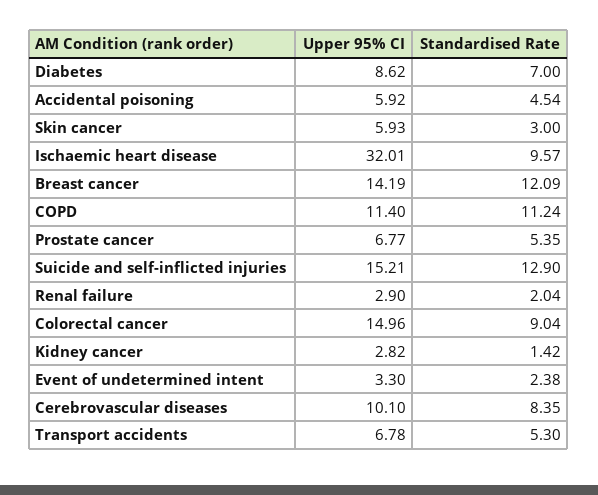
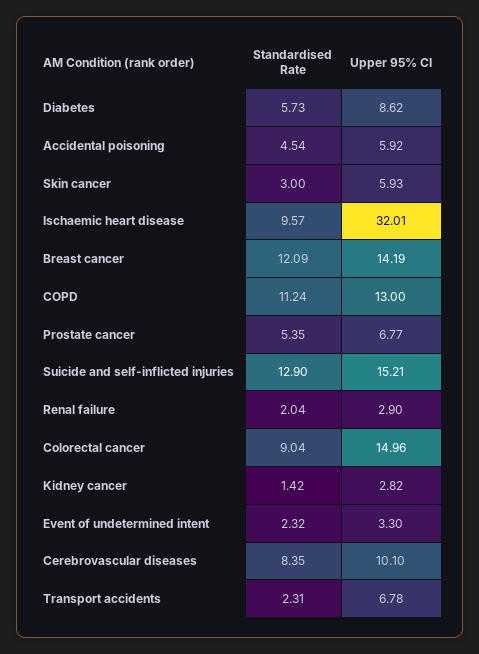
  {
    "Upper 95% CI": {
      "Diabetes": 8.62,
      "Accidental poisoning": 5.92,
      "Skin cancer": 5.93,
      "Ischaemic heart disease": 32.01,
      "Breast cancer": 14.19,
-     "COPD": 11.4,
+     "COPD": 13,
      "Prostate cancer": 6.77,
      "Suicide and self-inflicted injuries": 15.21,
      "Renal failure": 2.9,
      "Colorectal cancer": 14.96,
      "Kidney cancer": 2.82,
      "Event of undetermined intent": 3.3,
      "Cerebrovascular diseases": 10.1,
      "Transport accidents": 6.78
    },
    "Standardised Rate": {
-     "Diabetes": 7,
+     "Diabetes": 5.73,
      "Accidental poisoning": 4.54,
      "Skin cancer": 3,
      "Ischaemic heart disease": 9.57,
      "Breast cancer": 12.09,
      "COPD": 11.24,
      "Prostate cancer": 5.35,
      "Suicide and self-inflicted injuries": 12.9,
      "Renal failure": 2.04,
      "Colorectal cancer": 9.04,
      "Kidney cancer": 1.42,
-     "Event of undetermined intent": 2.38,
+     "Event of undetermined intent": 2.32,
      "Cerebrovascular diseases": 8.35,
-     "Transport accidents": 5.3
+     "Transport accidents": 2.31
    }
  }

